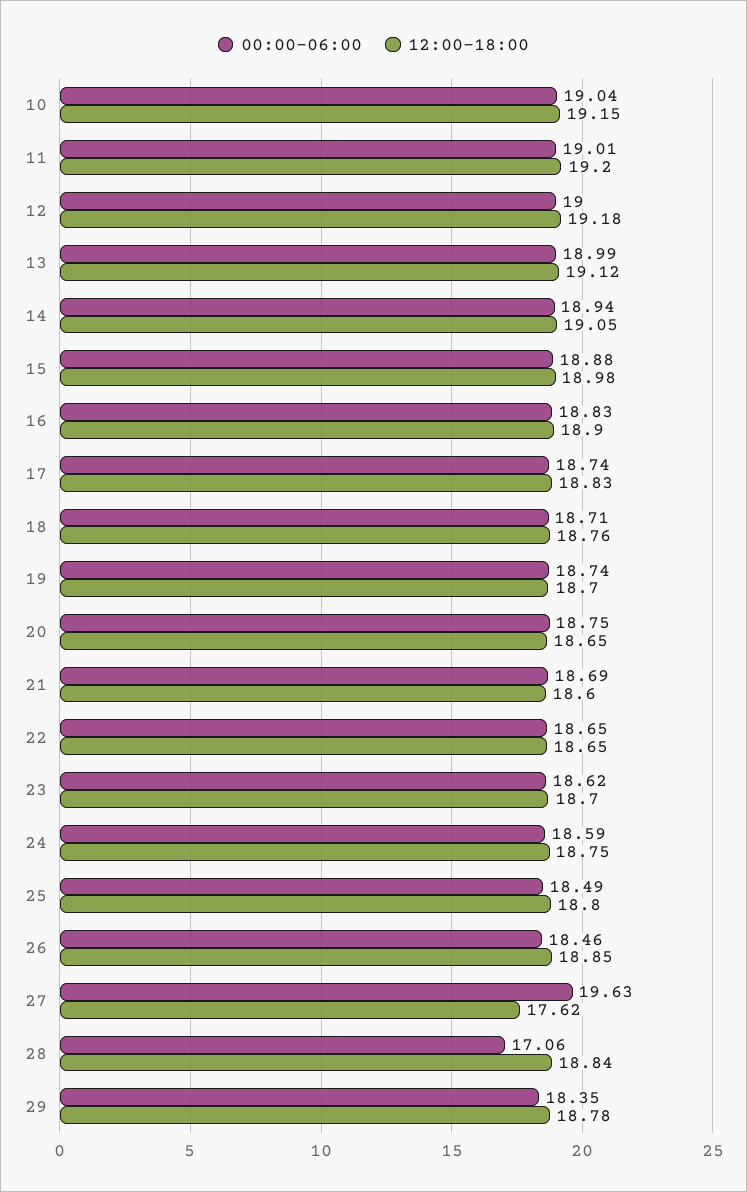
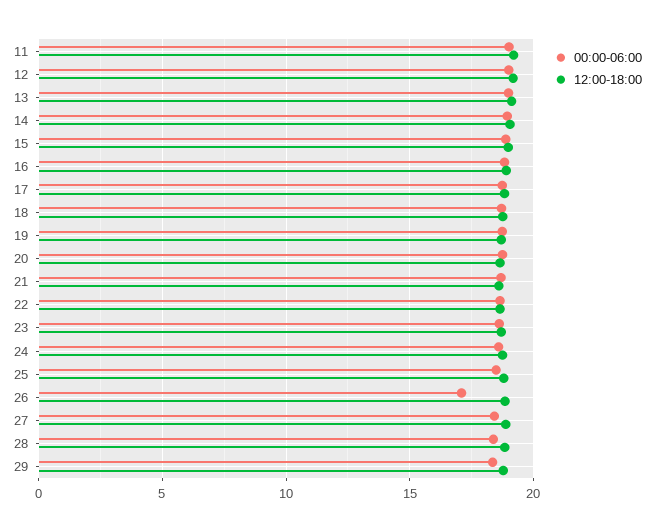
  {
    "00:00-06:00": {
-     "10": 19.04,
      "11": 19.01,
      "12": 19,
      "13": 18.99,
      "14": 18.94,
      "15": 18.88,
      "16": 18.83,
      "17": 18.74,
      "18": 18.71,
      "19": 18.74,
      "20": 18.75,
      "21": 18.69,
      "22": 18.65,
      "23": 18.62,
      "24": 18.59,
      "25": 18.49,
-     "26": 18.46,
+     "26": 17,
-     "27": 19.63,
+     "27": 18.5,
-     "28": 17.06,
+     "28": 18.5,
      "29": 18.35
    },
    "12:00-18:00": {
-     "10": 19.15,
      "11": 19.2,
      "12": 19.18,
      "13": 19.12,
      "14": 19.05,
      "15": 18.98,
      "16": 18.9,
      "17": 18.83,
      "18": 18.76,
      "19": 18.7,
      "20": 18.65,
      "21": 18.6,
      "22": 18.65,
      "23": 18.7,
      "24": 18.75,
      "25": 18.8,
      "26": 18.85,
-     "27": 17.62,
+     "27": 19,
      "28": 18.84,
      "29": 18.78
    }
  }

